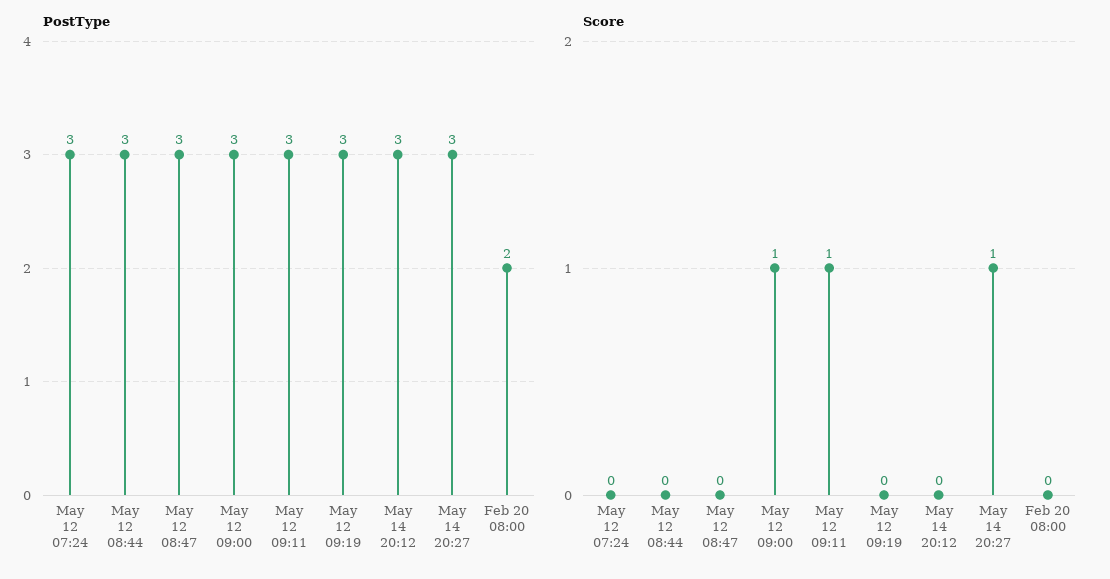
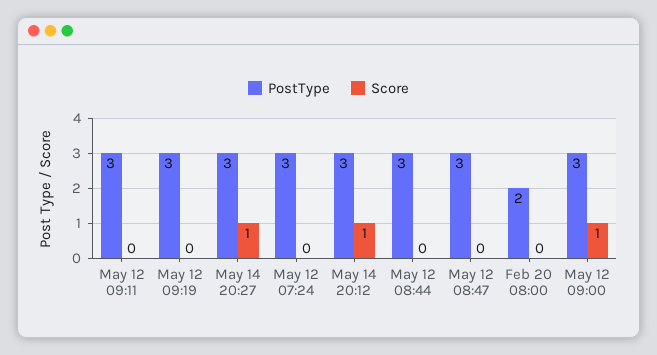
  {
    "PostType": {
      "May 12 07:24": 3,
      "May 12 08:44": 3,
      "May 12 08:47": 3,
      "May 12 09:00": 3,
      "May 12 09:11": 3,
      "May 12 09:19": 3,
      "May 14 20:12": 3,
      "May 14 20:27": 3,
      "Feb 20 08:00": 2
    },
    "Score": {
      "May 12 07:24": 0,
      "May 12 08:44": 0,
      "May 12 08:47": 0,
      "May 12 09:00": 1,
-     "May 12 09:11": 1,
+     "May 12 09:11": 0,
      "May 12 09:19": 0,
-     "May 14 20:12": 0,
+     "May 14 20:12": 1,
      "May 14 20:27": 1,
      "Feb 20 08:00": 0
    }
  }

